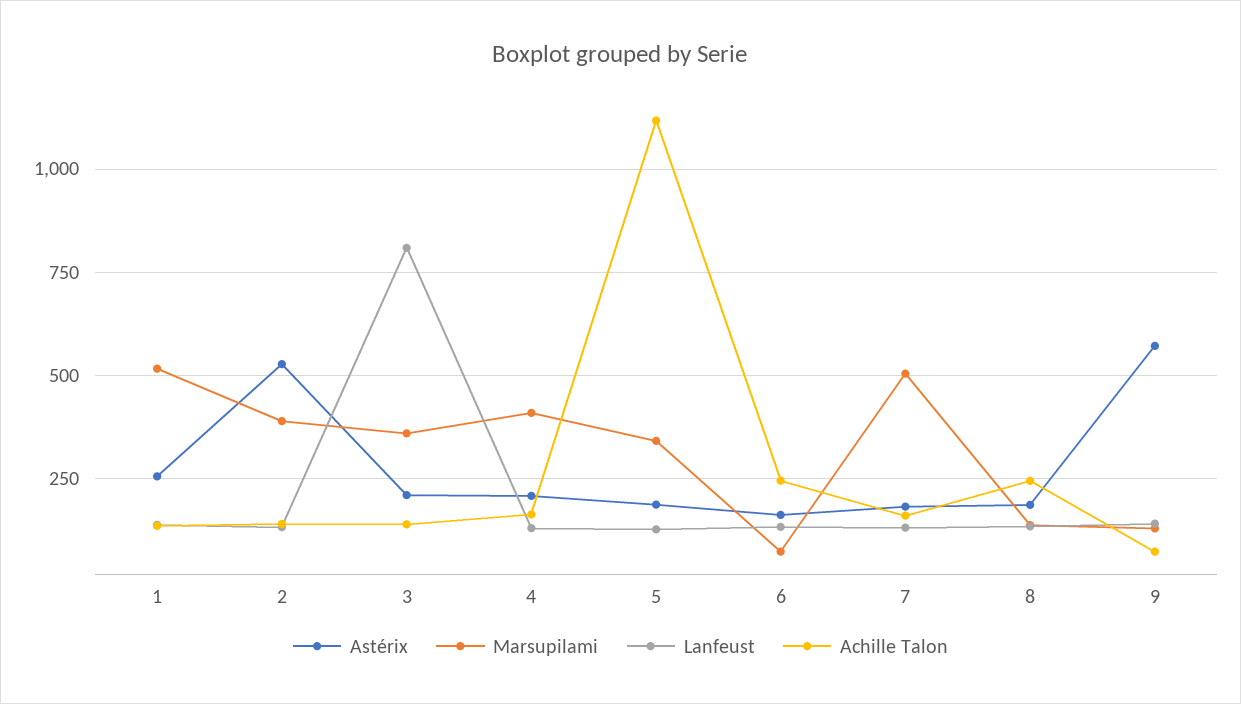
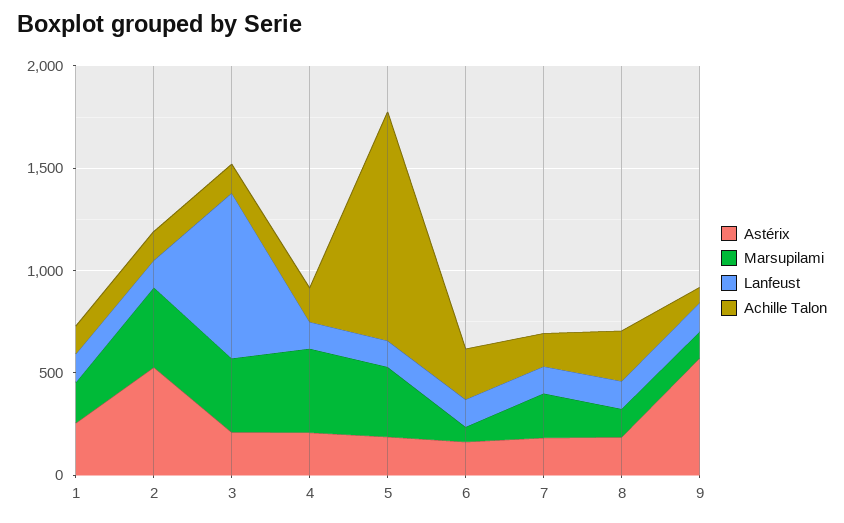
  {
    "Astérix": {
      "1": 250,
      "2": 525,
      "3": 200,
      "4": 200,
      "5": 200,
      "6": 175,
      "7": 175,
      "8": 175,
      "9": 575
    },
    "Marsupilami": {
-     "1": 525,
+     "1": 200,
      "2": 400,
      "3": 350,
      "4": 400,
      "5": 350,
      "6": 75,
-     "7": 500,
+     "7": 200,
      "8": 150,
      "9": 125
    },
    "Lanfeust": {
      "1": 150,
      "2": 125,
      "3": 800,
      "4": 125,
      "5": 125,
      "6": 125,
      "7": 125,
      "8": 125,
      "9": 150
    },
    "Achille Talon": {
      "1": 125,
      "2": 150,
      "3": 150,
      "4": 175,
      "5": 1125,
      "6": 250,
      "7": 150,
      "8": 250,
      "9": 75
    }
  }

